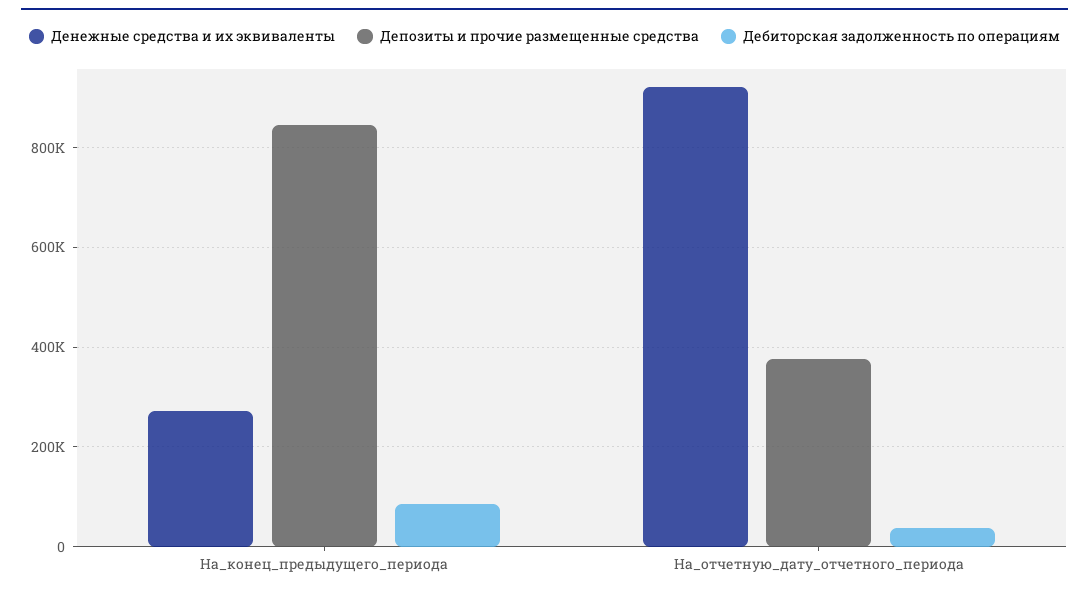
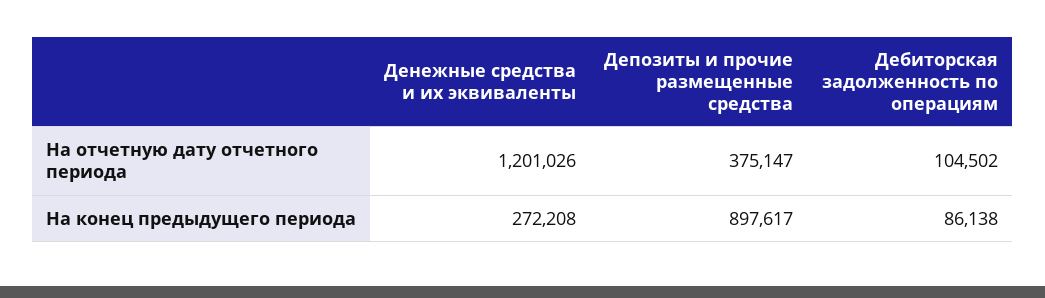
  {
    "Денежные средства и их эквиваленты": {
      "На_конец_предыдущего_периода": 272208,
-     "На_отчетную_дату_отчетного_периода": 920000
+     "На_отчетную_дату_отчетного_периода": 1201026
    },
    "Депозиты и прочие размещенные средства": {
-     "На_конец_предыдущего_периода": 840000,
+     "На_конец_предыдущего_периода": 897617,
      "На_отчетную_дату_отчетного_периода": 375147
    },
    "Дебиторская задолженность по операциям": {
      "На_конец_предыдущего_периода": 86138,
-     "На_отчетную_дату_отчетного_периода": 40000
+     "На_отчетную_дату_отчетного_периода": 104502
    }
  }

